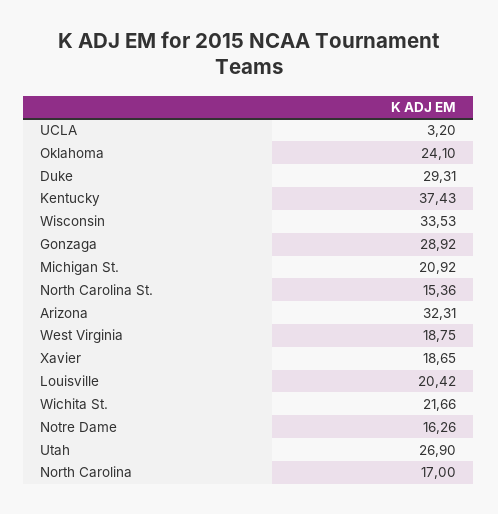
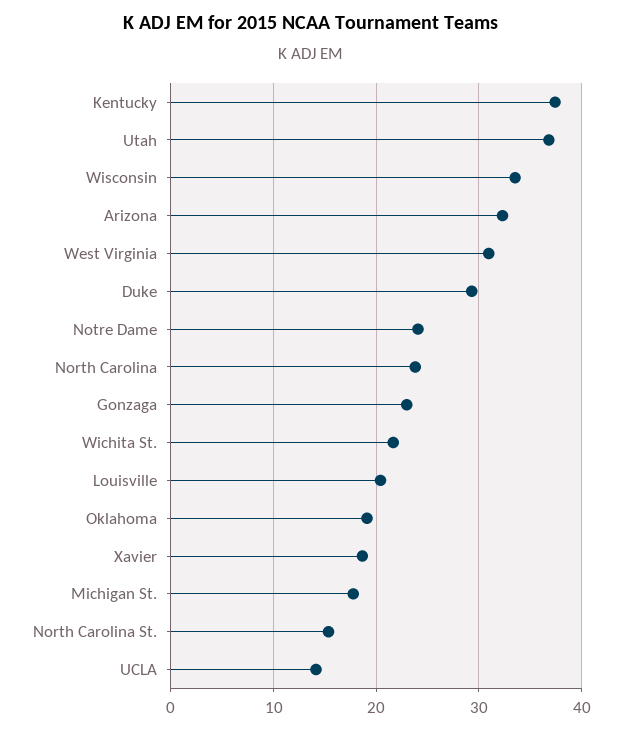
  {
-   "UCLA": 3.2,
+   "UCLA": 14,
-   "Oklahoma": 24.1,
+   "Oklahoma": 19,
    "Duke": 29.31,
    "Kentucky": 37.43,
    "Wisconsin": 33.53,
-   "Gonzaga": 28.92,
+   "Gonzaga": 23,
-   "Michigan St.": 20.92,
+   "Michigan St.": 18,
    "North Carolina St.": 15.36,
    "Arizona": 32.31,
-   "West Virginia": 18.75,
+   "West Virginia": 31,
    "Xavier": 18.65,
    "Louisville": 20.42,
    "Wichita St.": 21.66,
-   "Notre Dame": 16.26,
+   "Notre Dame": 24,
-   "Utah": 26.9,
+   "Utah": 37,
-   "North Carolina": 17
+   "North Carolina": 24
  }

